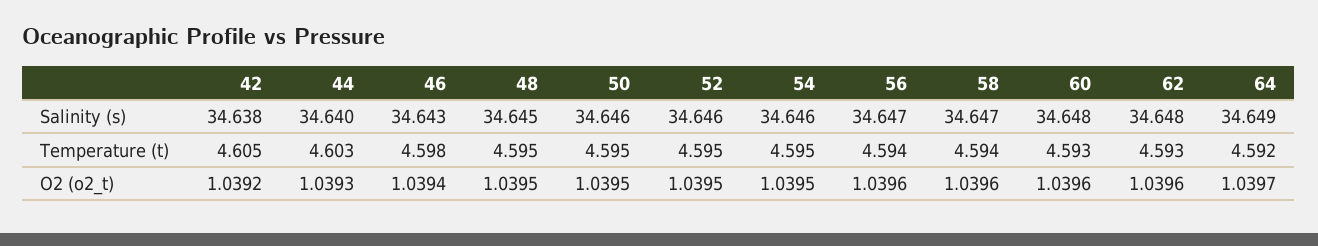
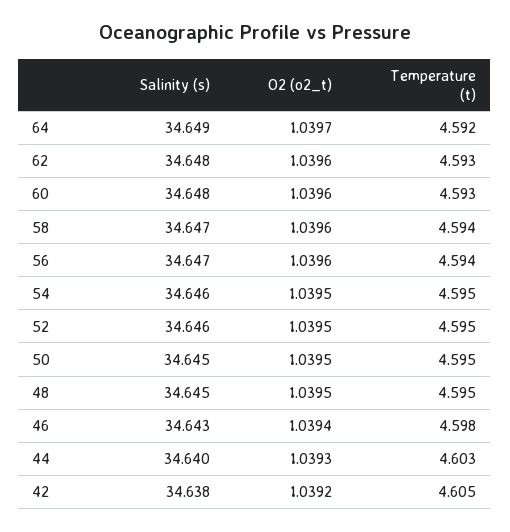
  {
    "42": {
      "Salinity (s)": 34.638,
      "Temperature (t)": 4.605,
      "O2 (o2_t)": 1.0392
    },
    "44": {
      "Salinity (s)": 34.64,
      "Temperature (t)": 4.603,
      "O2 (o2_t)": 1.0393
    },
    "46": {
      "Salinity (s)": 34.643,
      "Temperature (t)": 4.598,
      "O2 (o2_t)": 1.0394
    },
    "48": {
      "Salinity (s)": 34.645,
      "Temperature (t)": 4.595,
      "O2 (o2_t)": 1.0395
    },
    "50": {
-     "Salinity (s)": 34.646,
+     "Salinity (s)": 34.645,
      "Temperature (t)": 4.595,
      "O2 (o2_t)": 1.0395
    },
    "52": {
      "Salinity (s)": 34.646,
      "Temperature (t)": 4.595,
      "O2 (o2_t)": 1.0395
    },
    "54": {
      "Salinity (s)": 34.646,
      "Temperature (t)": 4.595,
      "O2 (o2_t)": 1.0395
    },
    "56": {
      "Salinity (s)": 34.647,
      "Temperature (t)": 4.594,
      "O2 (o2_t)": 1.0396
    },
    "58": {
      "Salinity (s)": 34.647,
      "Temperature (t)": 4.594,
      "O2 (o2_t)": 1.0396
    },
    "60": {
      "Salinity (s)": 34.648,
      "Temperature (t)": 4.593,
      "O2 (o2_t)": 1.0396
    },
    "62": {
      "Salinity (s)": 34.648,
      "Temperature (t)": 4.593,
      "O2 (o2_t)": 1.0396
    },
    "64": {
      "Salinity (s)": 34.649,
      "Temperature (t)": 4.592,
      "O2 (o2_t)": 1.0397
    }
  }

